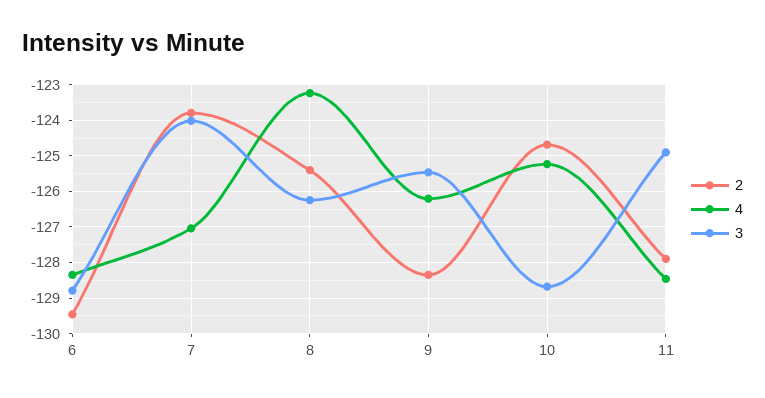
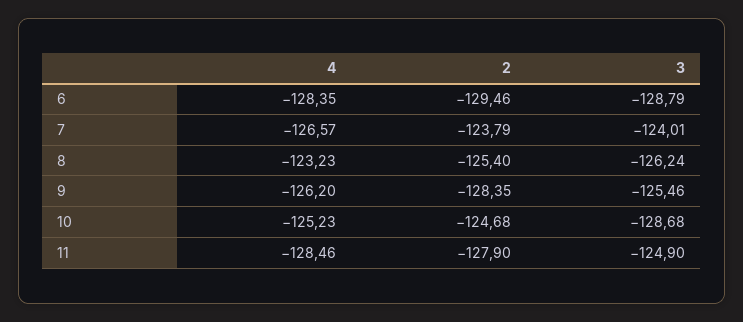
  {
    "2": {
      "6": -129.46,
      "7": -123.79,
      "8": -125.4,
      "9": -128.35,
      "10": -124.68,
      "11": -127.9
    },
    "4": {
      "6": -128.35,
-     "7": -127,
+     "7": -126.57,
      "8": -123.23,
      "9": -126.2,
      "10": -125.23,
      "11": -128.46
    },
    "3": {
      "6": -128.79,
      "7": -124.01,
      "8": -126.24,
      "9": -125.46,
      "10": -128.68,
      "11": -124.9
    }
  }

